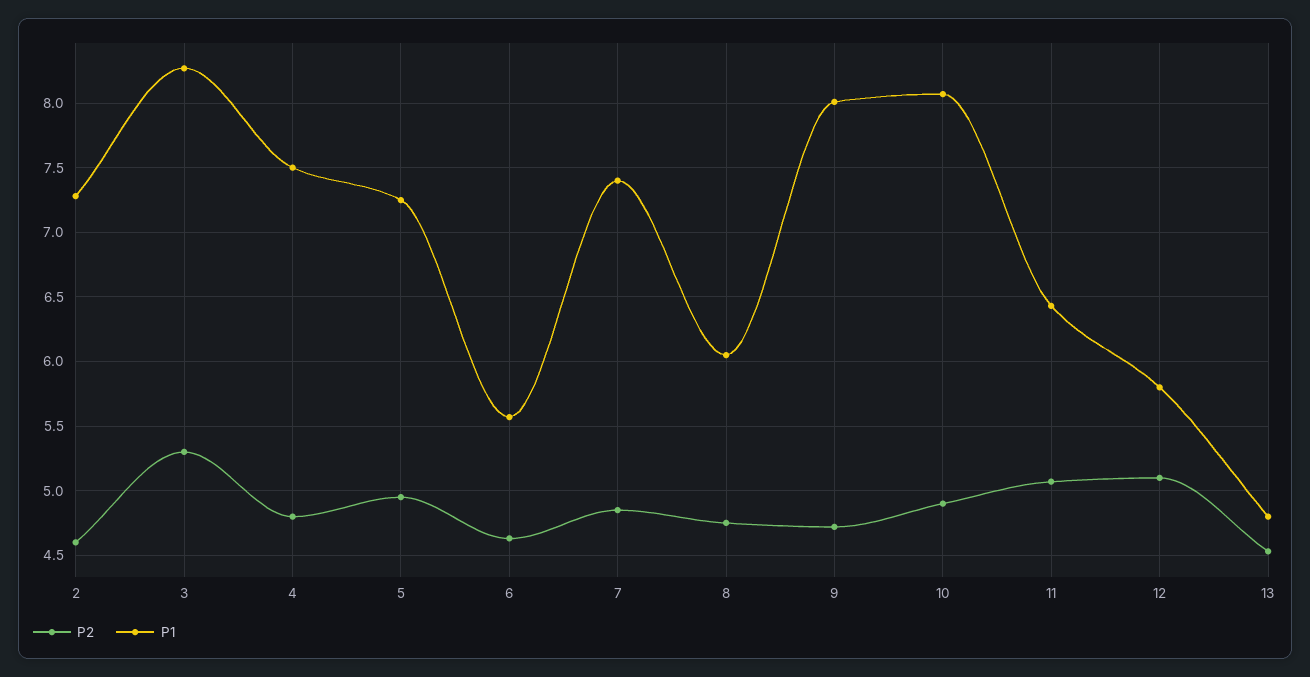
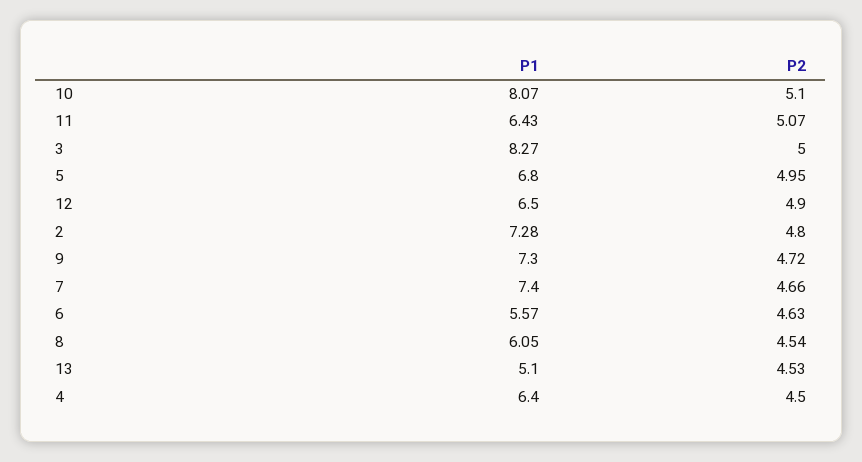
  {
    "P2": {
-     "2": 4.6,
+     "2": 4.8,
-     "3": 5.3,
+     "3": 5,
-     "4": 4.8,
+     "4": 4.5,
      "5": 4.95,
      "6": 4.63,
-     "7": 4.85,
+     "7": 4.66,
-     "8": 4.75,
+     "8": 4.54,
      "9": 4.72,
-     "10": 4.9,
+     "10": 5.1,
      "11": 5.07,
-     "12": 5.1,
+     "12": 4.9,
      "13": 4.53
    },
    "P1": {
      "2": 7.28,
      "3": 8.27,
-     "4": 7.5,
+     "4": 6.4,
-     "5": 7.25,
+     "5": 6.8,
      "6": 5.57,
      "7": 7.4,
      "8": 6.05,
-     "9": 8,
+     "9": 7.3,
      "10": 8.07,
      "11": 6.43,
-     "12": 5.8,
+     "12": 6.5,
-     "13": 4.8
+     "13": 5.1
    }
  }

